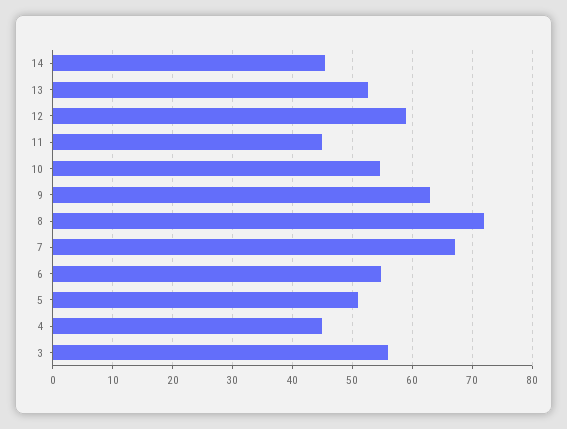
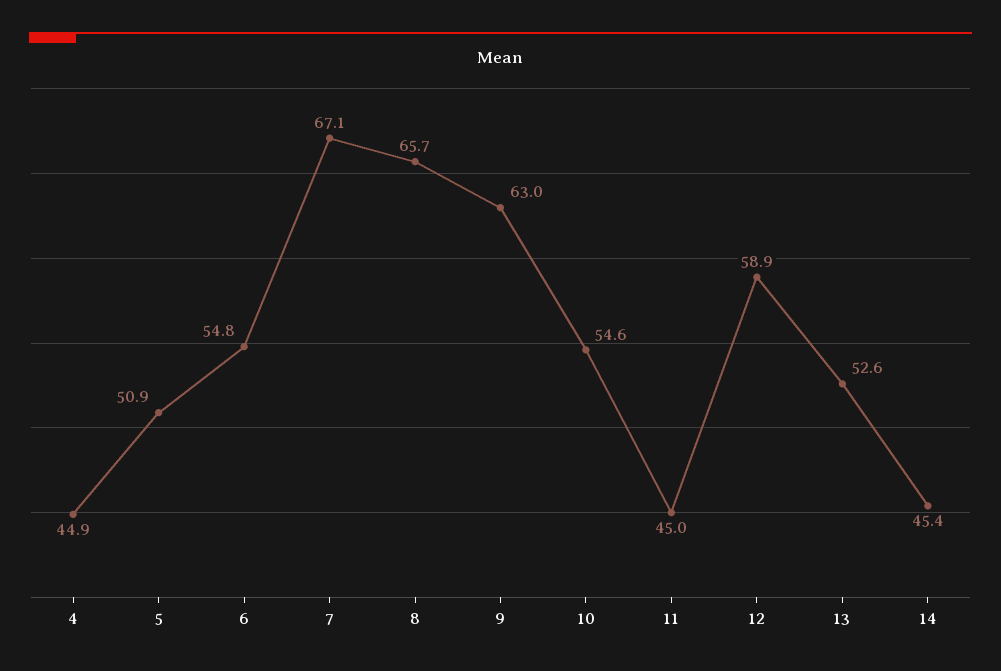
  {
    "14": 45.4,
    "13": 52.6,
    "12": 58.9,
    "11": 45,
    "10": 54.6,
    "9": 63,
-   "8": 72,
+   "8": 65.7,
    "7": 67.1,
    "6": 54.8,
    "5": 50.9,
-   "4": 44.9,
+   "4": 44.9
-   "3": 56
  }

